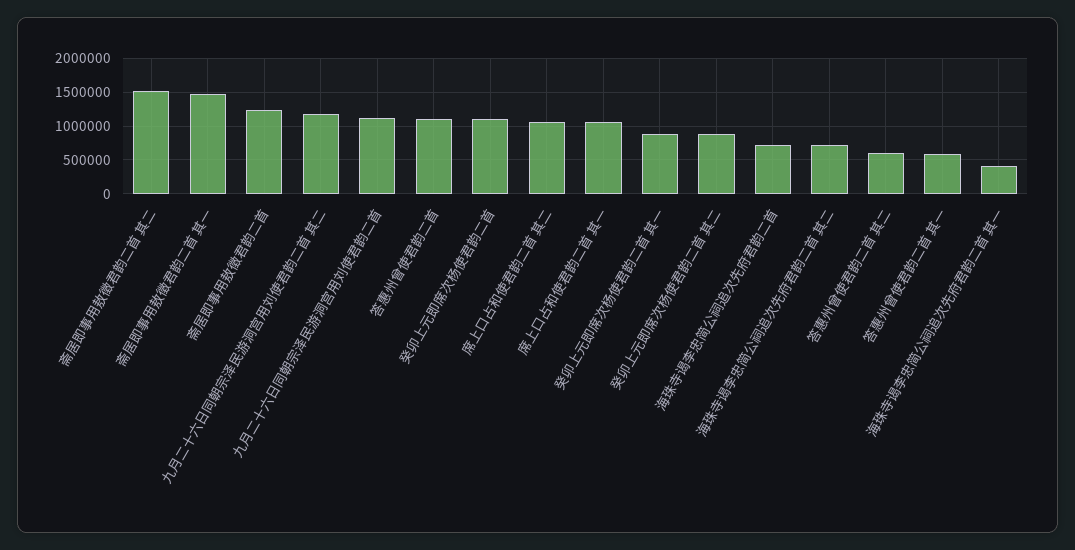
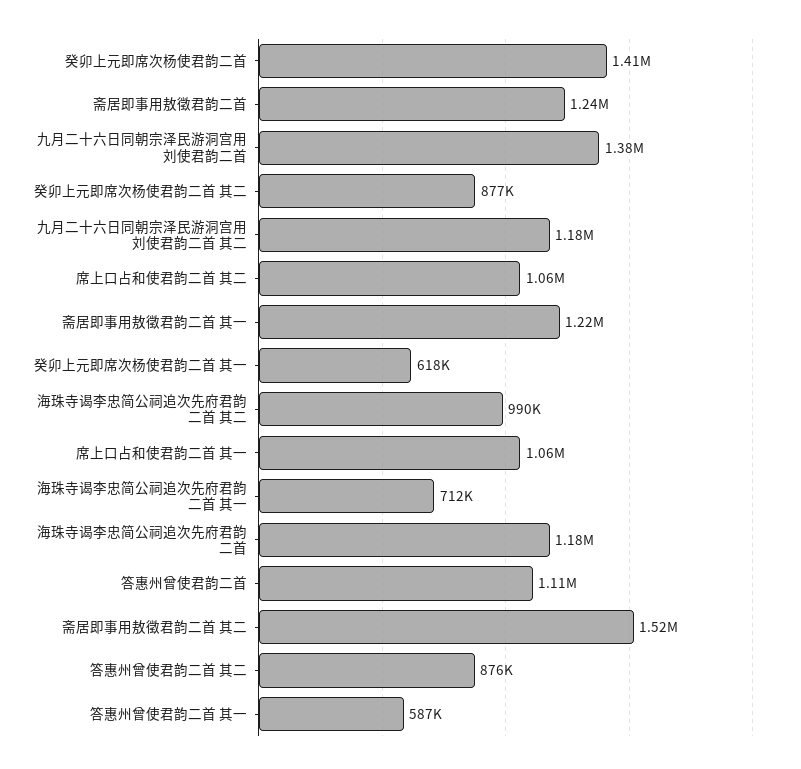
  {
    "斋居即事用敖徵君韵二首 其二": 1520000,
-   "斋居即事用敖徵君韵二首 其一": 1500000,
+   "斋居即事用敖徵君韵二首 其一": 1220000,
    "斋居即事用敖徵君韵二首": 1240000,
    "九月二十六日同朝宗泽民游洞宫用刘使君韵二首 其二": 1180000,
-   "九月二十六日同朝宗泽民游洞宫用刘使君韵二首": 1100000,
+   "九月二十六日同朝宗泽民游洞宫用刘使君韵二首": 1380000,
    "答惠州曾使君韵二首": 1110000,
-   "癸卯上元即席次杨使君韵二首": 1100000,
+   "癸卯上元即席次杨使君韵二首": 1410000,
    "席上口占和使君韵二首 其二": 1060000,
    "席上口占和使君韵二首 其一": 1060000,
-   "癸卯上元即席次杨使君韵二首 其一": 900000,
+   "癸卯上元即席次杨使君韵二首 其一": 618000,
    "癸卯上元即席次杨使君韵二首 其二": 877000,
-   "海珠寺谒李忠简公祠追次先府君韵二首": 700000,
+   "海珠寺谒李忠简公祠追次先府君韵二首": 1180000,
-   "海珠寺谒李忠简公祠追次先府君韵二首 其二": 700000,
+   "海珠寺谒李忠简公祠追次先府君韵二首 其二": 990000,
-   "答惠州曾使君韵二首 其二": 600000,
+   "答惠州曾使君韵二首 其二": 876000,
    "答惠州曾使君韵二首 其一": 587000,
-   "海珠寺谒李忠简公祠追次先府君韵二首 其一": 400000
+   "海珠寺谒李忠简公祠追次先府君韵二首 其一": 712000
  }

